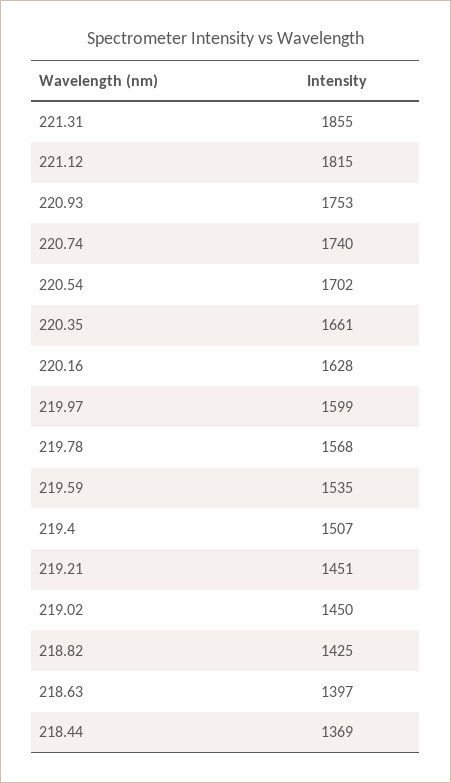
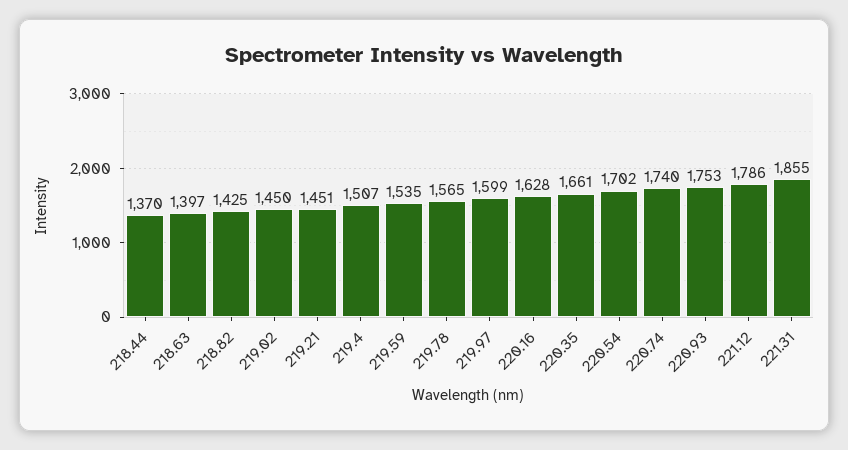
  {
    "221.31": 1855,
-   "221.12": 1815,
+   "221.12": 1786,
    "220.93": 1753,
    "220.74": 1740,
    "220.54": 1702,
    "220.35": 1661,
    "220.16": 1628,
    "219.97": 1599,
-   "219.78": 1568,
+   "219.78": 1565,
    "219.59": 1535,
    "219.4": 1507,
    "219.21": 1451,
    "219.02": 1450,
    "218.82": 1425,
    "218.63": 1397,
-   "218.44": 1369
+   "218.44": 1370
  }

